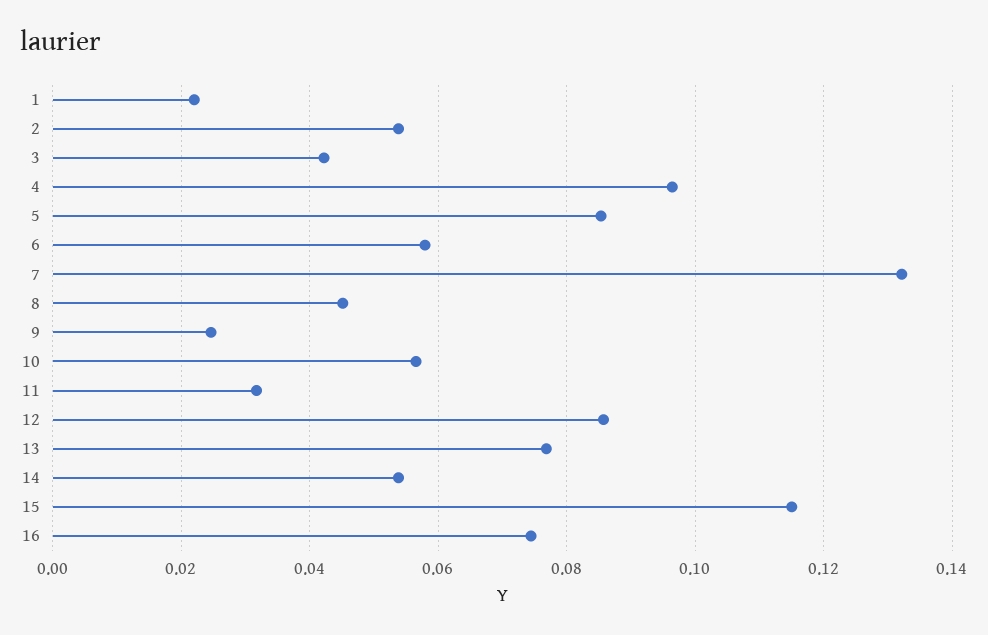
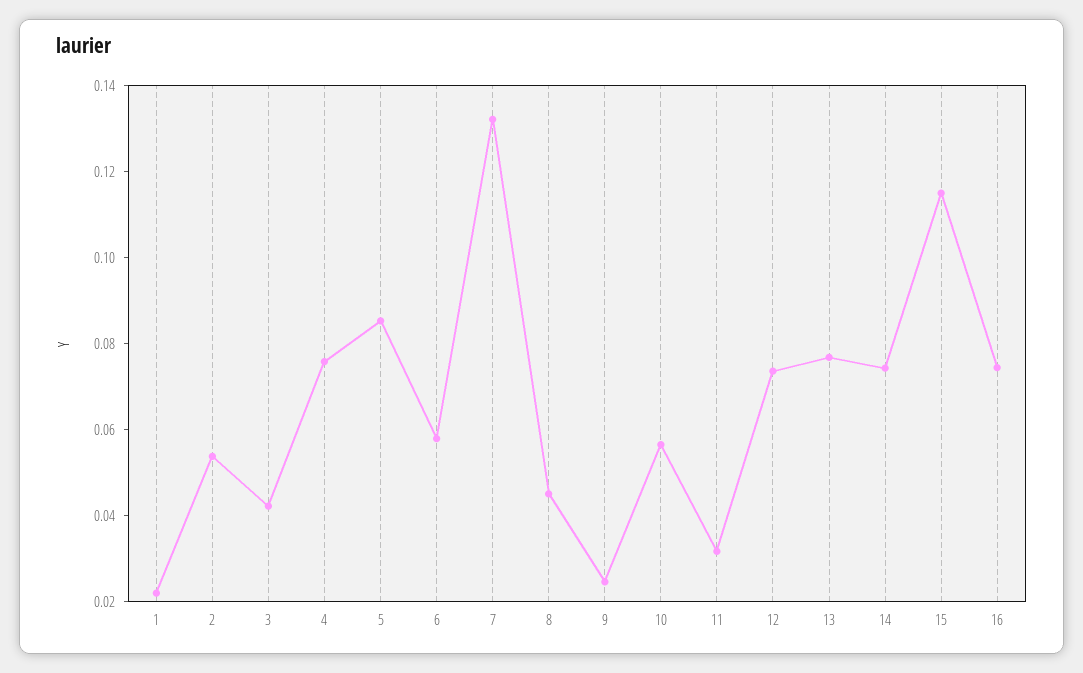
  {
    "1": 0.022,
    "2": 0.054,
    "3": 0.042,
-   "4": 0.096,
+   "4": 0.075,
    "5": 0.086,
    "6": 0.058,
    "7": 0.132,
    "8": 0.046,
    "9": 0.024,
    "10": 0.056,
    "11": 0.032,
-   "12": 0.086,
+   "12": 0.075,
    "13": 0.076,
-   "14": 0.054,
+   "14": 0.075,
    "15": 0.116,
    "16": 0.074
  }

